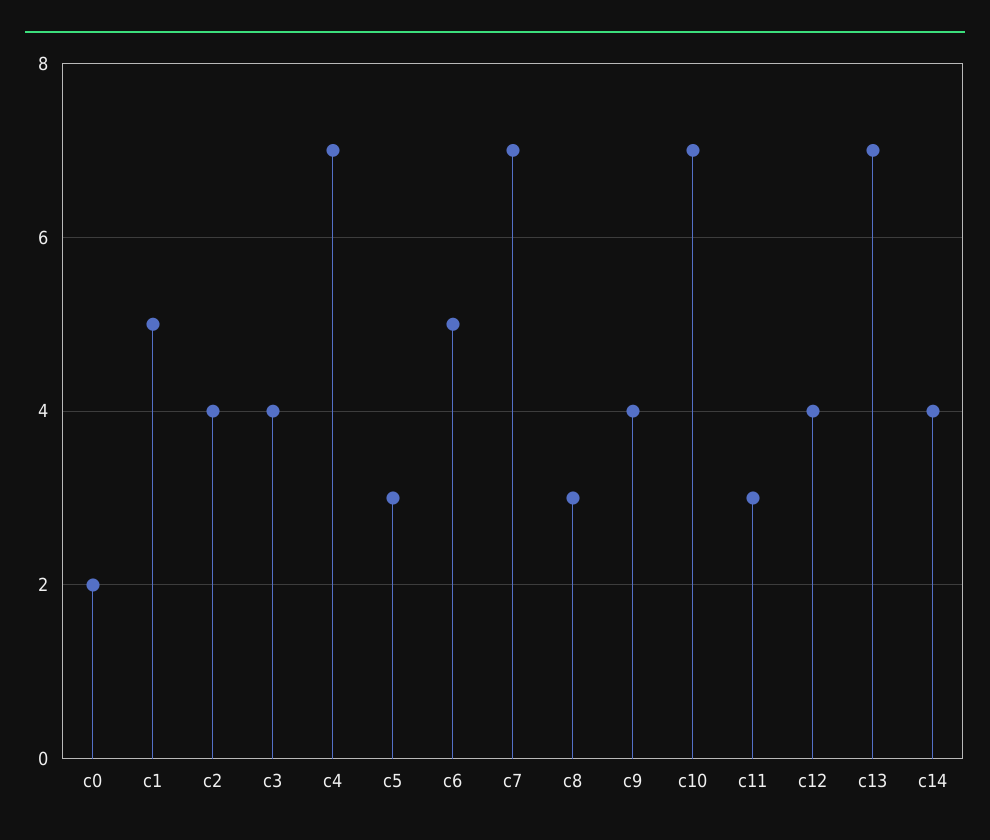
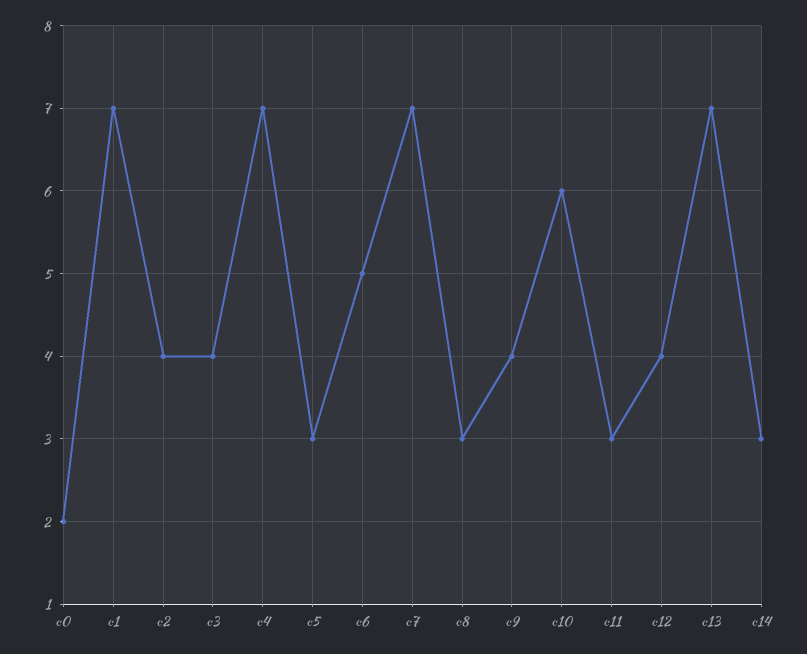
  {
    "c0": 2,
-   "c1": 5,
+   "c1": 7,
    "c2": 4,
    "c3": 4,
    "c4": 7,
    "c5": 3,
    "c6": 5,
    "c7": 7,
    "c8": 3,
    "c9": 4,
-   "c10": 7,
+   "c10": 6,
    "c11": 3,
    "c12": 4,
    "c13": 7,
-   "c14": 4
+   "c14": 3
  }

